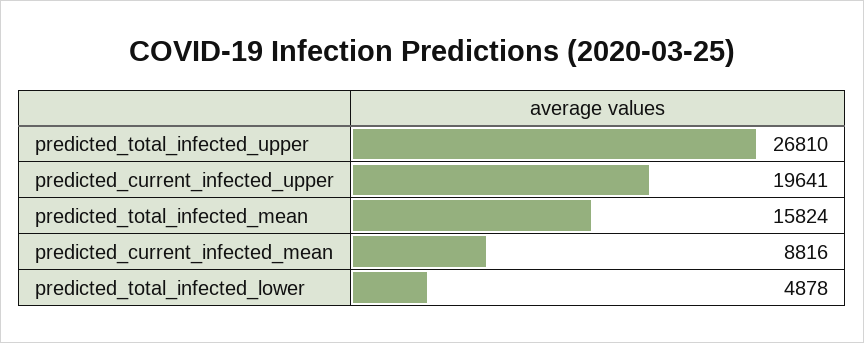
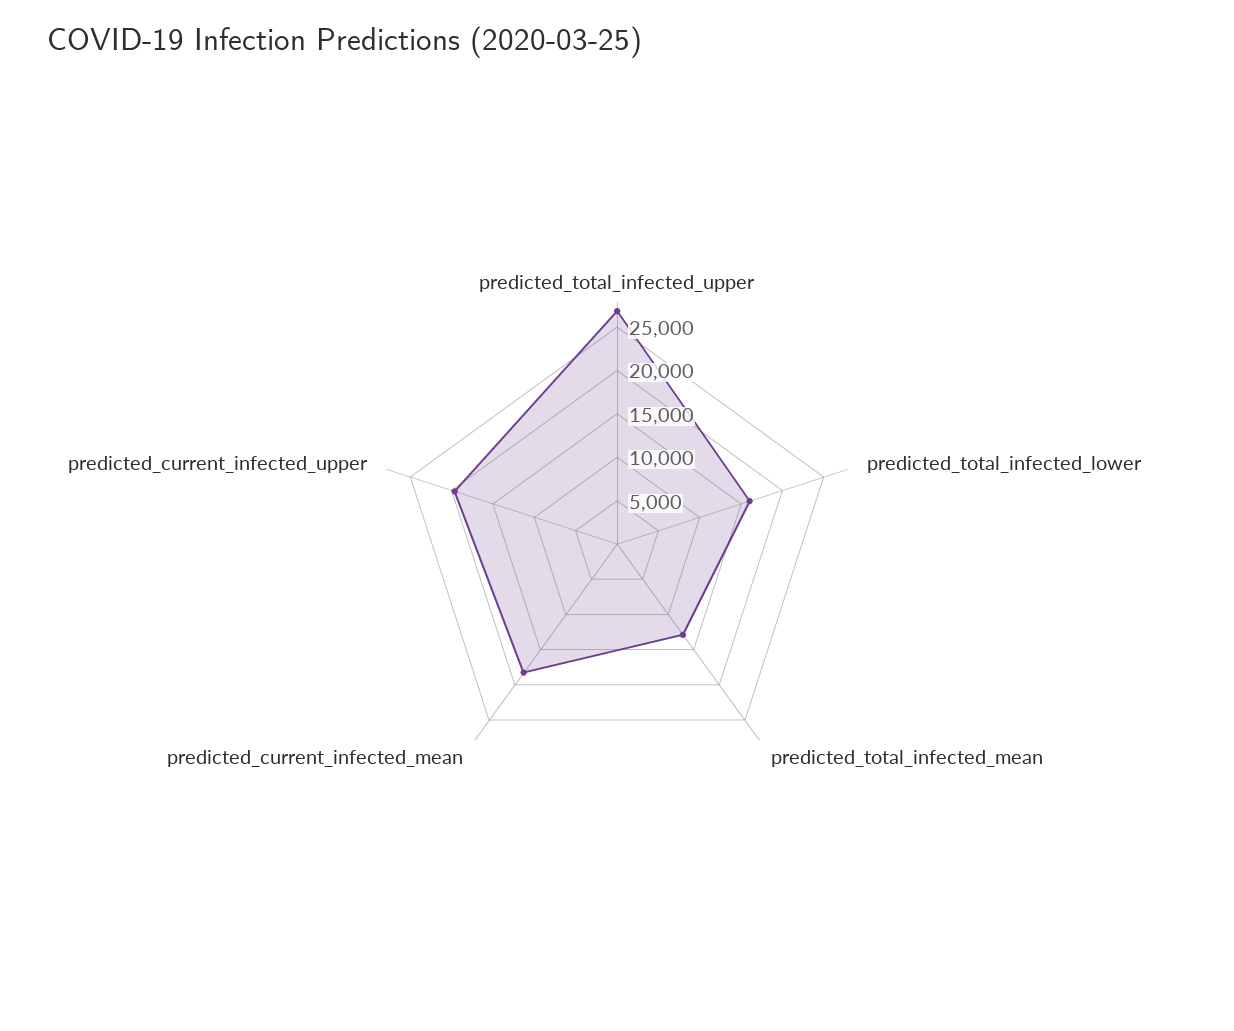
  {
    "predicted_total_infected_upper": 26810,
    "predicted_current_infected_upper": 19641,
-   "predicted_total_infected_mean": 15824,
+   "predicted_total_infected_mean": 13000,
-   "predicted_current_infected_mean": 8816,
+   "predicted_current_infected_mean": 18000,
-   "predicted_total_infected_lower": 4878
+   "predicted_total_infected_lower": 16000
  }

